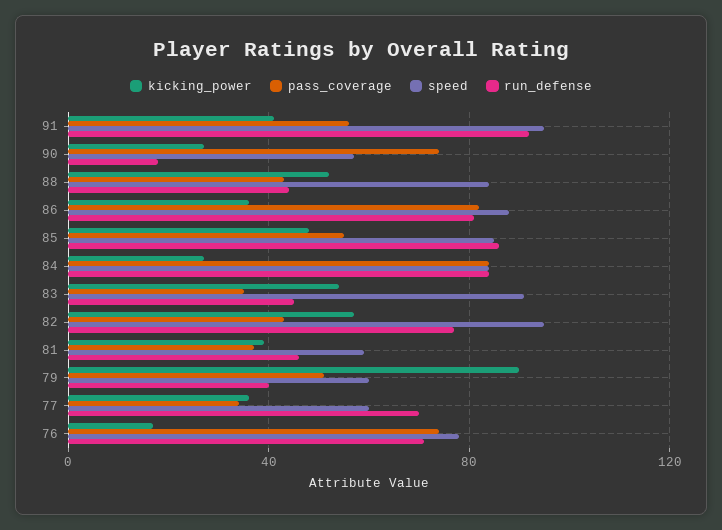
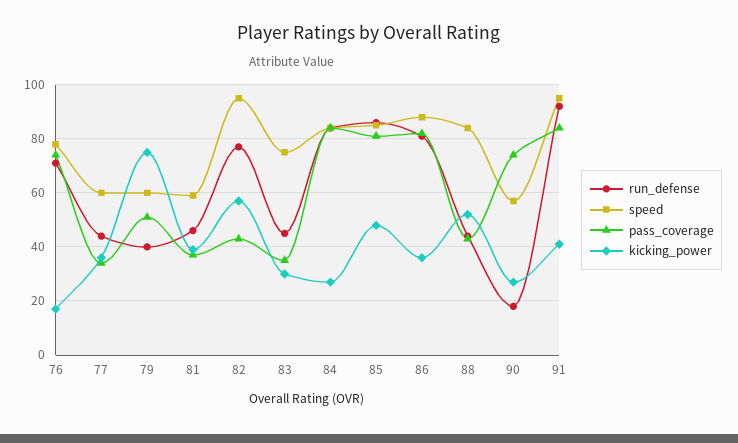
  {
    "kicking_power": {
      "91": 40,
      "90": 25,
      "88": 50,
      "86": 35,
      "85": 50,
      "84": 25,
-     "83": 55,
+     "83": 30,
      "82": 55,
      "81": 40,
-     "79": 90,
+     "79": 75,
      "77": 35,
      "76": 15
    },
    "pass_coverage": {
-     "91": 55,
+     "91": 85,
      "90": 75,
      "88": 45,
      "86": 80,
-     "85": 55,
+     "85": 80,
      "84": 85,
      "83": 35,
      "82": 45,
      "81": 35,
      "79": 50,
      "77": 35,
      "76": 75
    },
    "speed": {
      "91": 95,
      "90": 55,
      "88": 85,
      "86": 90,
      "85": 85,
      "84": 85,
-     "83": 90,
+     "83": 75,
      "82": 95,
      "81": 60,
      "79": 60,
      "77": 60,
      "76": 80
    },
    "run_defense": {
      "91": 90,
      "90": 20,
      "88": 45,
      "86": 80,
      "85": 85,
      "84": 85,
      "83": 45,
      "82": 75,
      "81": 45,
      "79": 40,
-     "77": 70,
+     "77": 45,
      "76": 70
    }
  }

